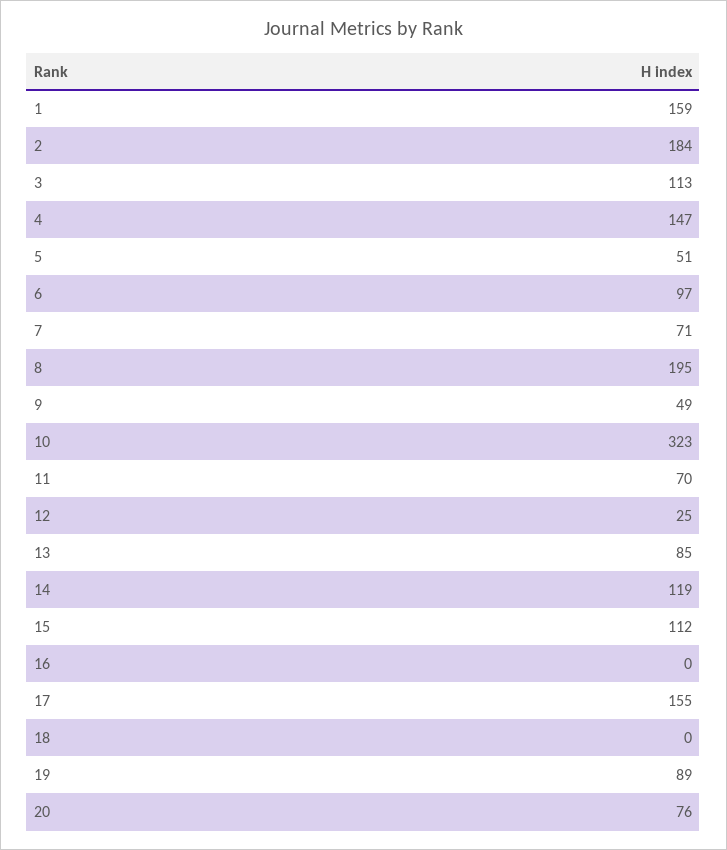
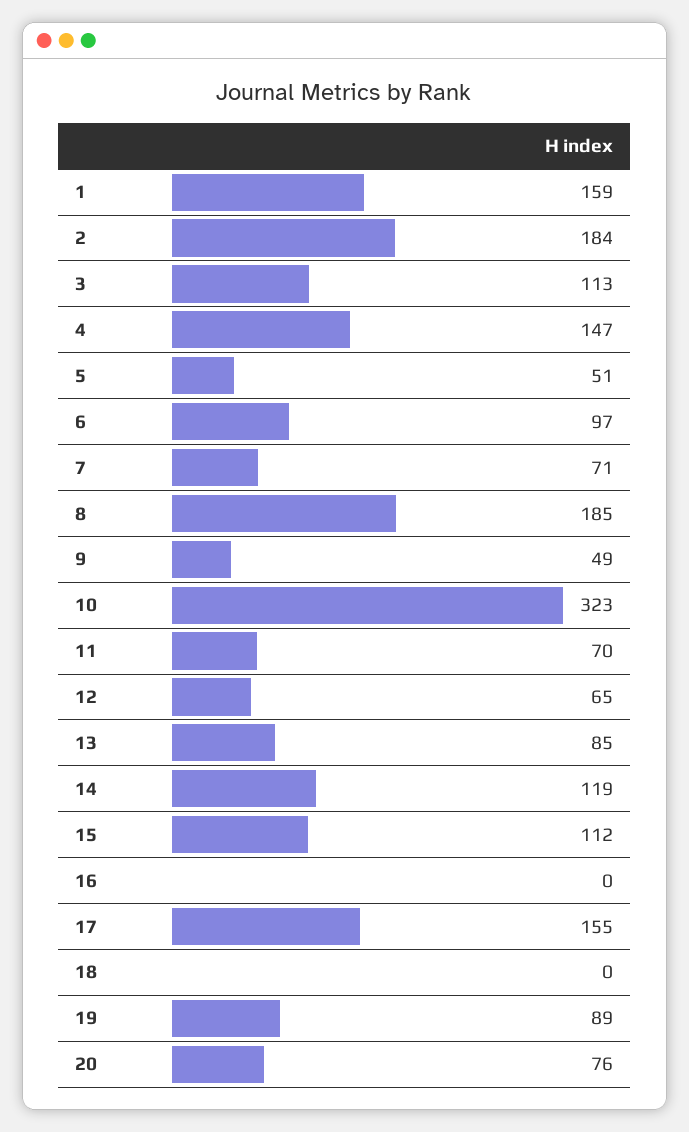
  {
    "1": 159,
    "2": 184,
    "3": 113,
    "4": 147,
    "5": 51,
    "6": 97,
    "7": 71,
-   "8": 195,
+   "8": 185,
    "9": 49,
    "10": 323,
    "11": 70,
-   "12": 25,
+   "12": 65,
    "13": 85,
    "14": 119,
    "15": 112,
    "16": 0,
    "17": 155,
    "18": 0,
    "19": 89,
    "20": 76
  }

